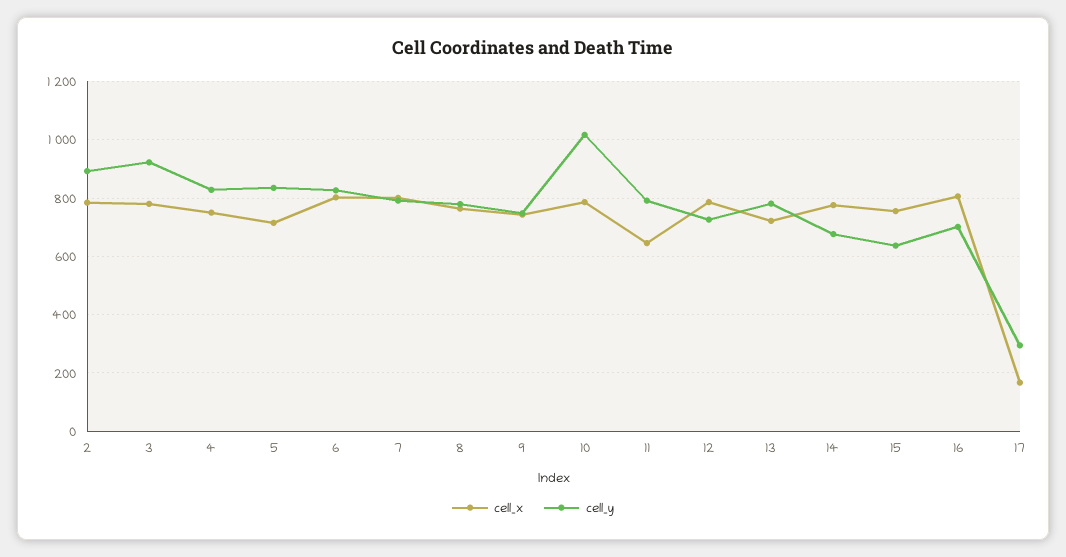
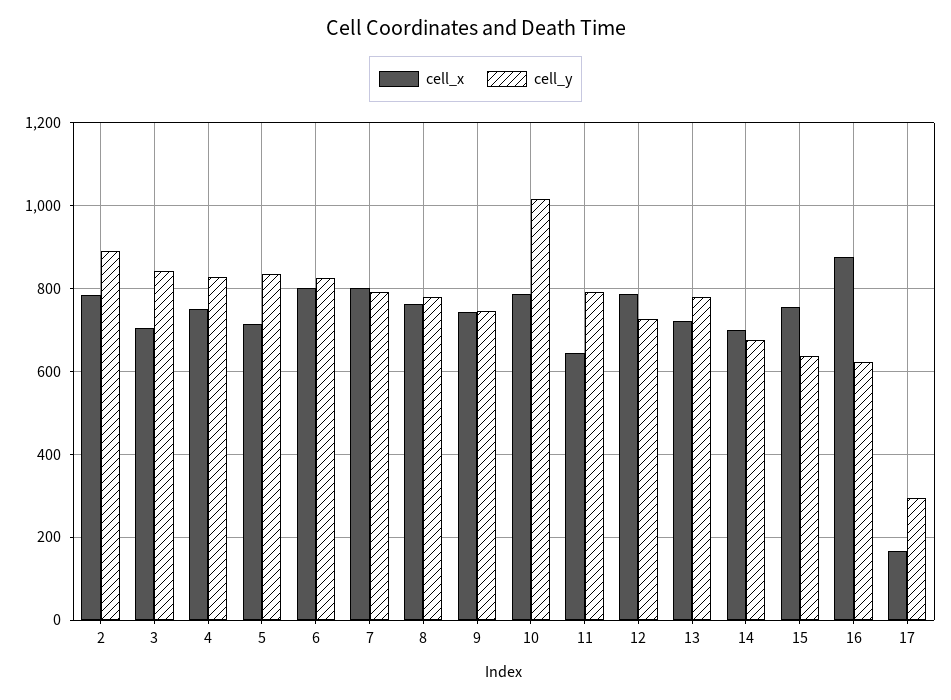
  {
    "cell_x": {
      "2": 780,
-     "3": 775,
+     "3": 700,
      "4": 760,
      "5": 720,
      "6": 800,
      "7": 800,
      "8": 760,
      "9": 740,
      "10": 780,
      "11": 640,
      "12": 780,
      "13": 720,
-     "14": 775,
+     "14": 700,
      "15": 760,
-     "16": 800,
+     "16": 880,
      "17": 160
    },
    "cell_y": {
      "2": 900,
-     "3": 925,
+     "3": 840,
      "4": 820,
      "5": 840,
      "6": 820,
      "7": 800,
      "8": 780,
      "9": 740,
      "10": 1020,
      "11": 800,
      "12": 720,
      "13": 780,
      "14": 680,
      "15": 640,
-     "16": 700,
+     "16": 620,
      "17": 300
    }
  }

